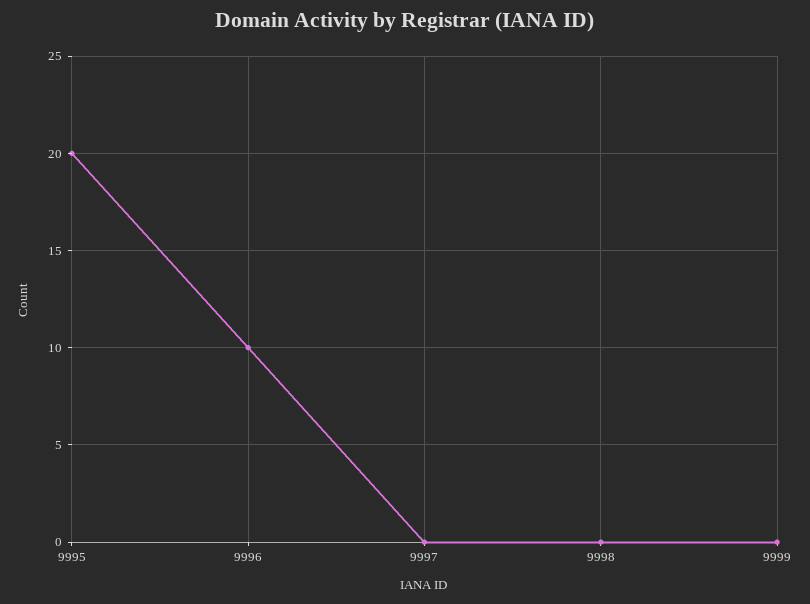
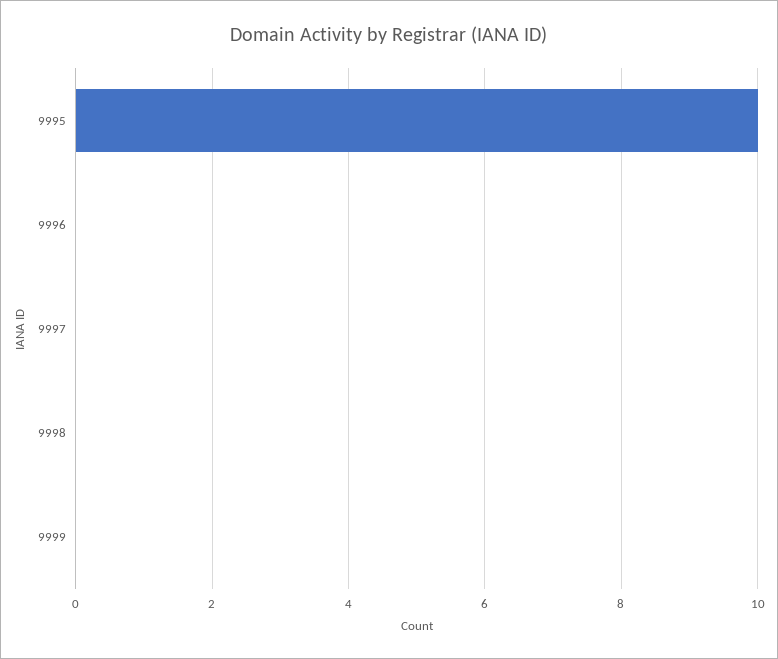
  {
-   "9995": 20,
+   "9995": 10,
-   "9996": 10,
+   "9996": 0,
    "9997": 0,
    "9998": 0,
    "9999": 0
  }

